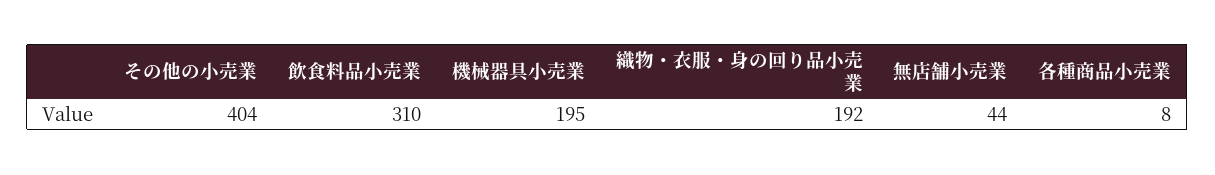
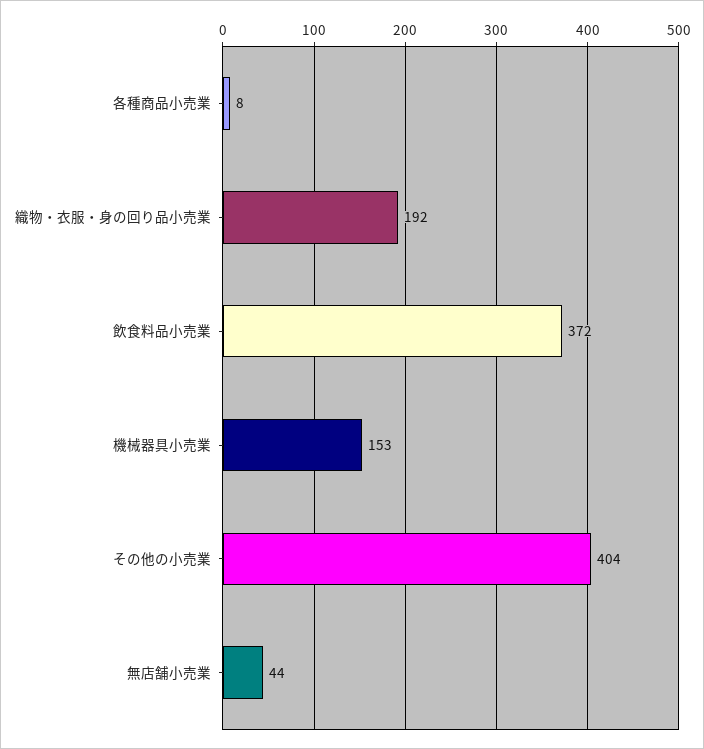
  {
    "その他の小売業": 404,
-   "飲食料品小売業": 310,
+   "飲食料品小売業": 372,
-   "機械器具小売業": 195,
+   "機械器具小売業": 153,
    "織物・衣服・身の回り品小売業": 192,
    "無店舗小売業": 44,
    "各種商品小売業": 8
  }

